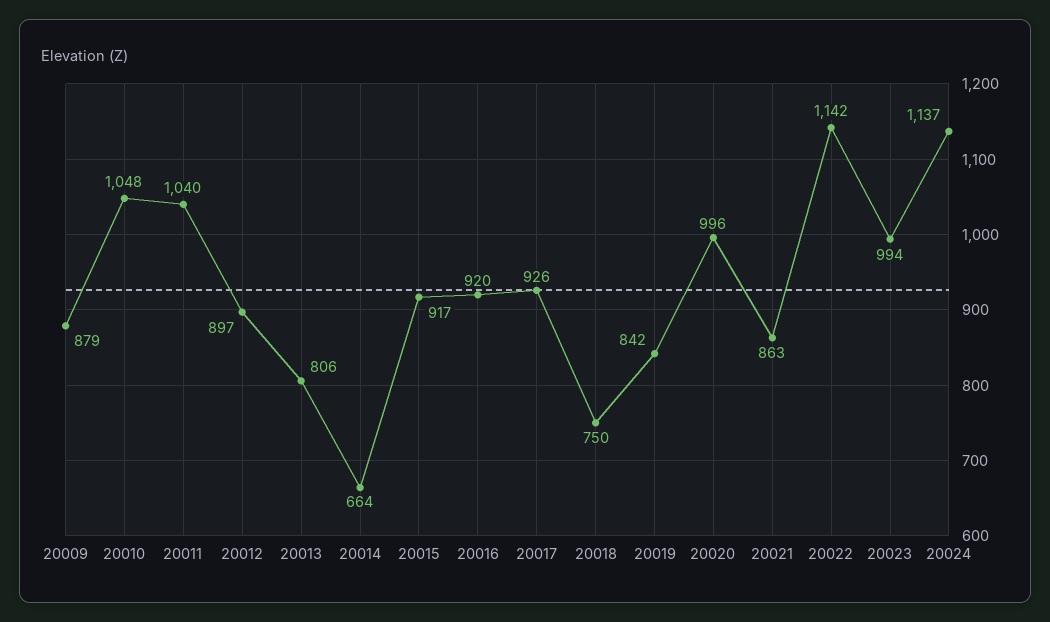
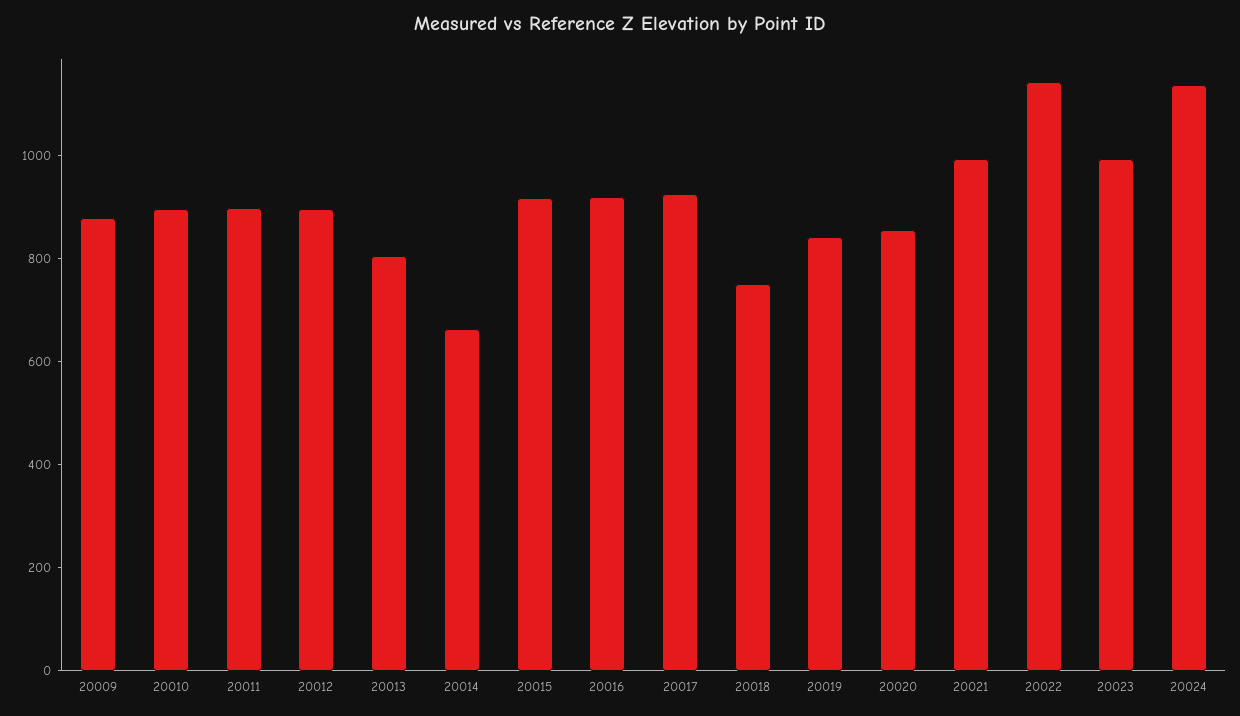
  {
    "20009": 879,
-   "20010": 1048,
+   "20010": 900,
-   "20011": 1040,
+   "20011": 900,
    "20012": 897,
    "20013": 806,
    "20014": 664,
    "20015": 917,
    "20016": 920,
    "20017": 926,
    "20018": 750,
    "20019": 842,
-   "20020": 996,
+   "20020": 850,
-   "20021": 863,
+   "20021": 1000,
    "20022": 1142,
    "20023": 994,
    "20024": 1137
  }

